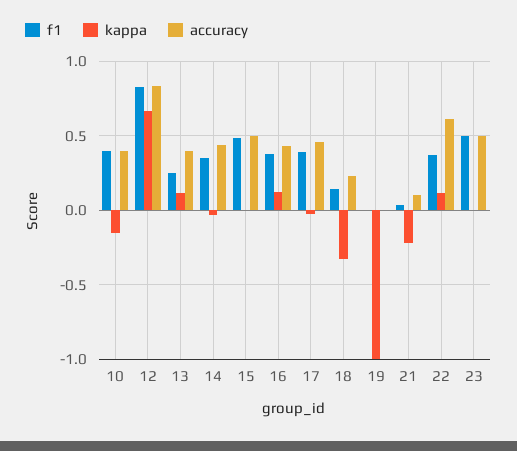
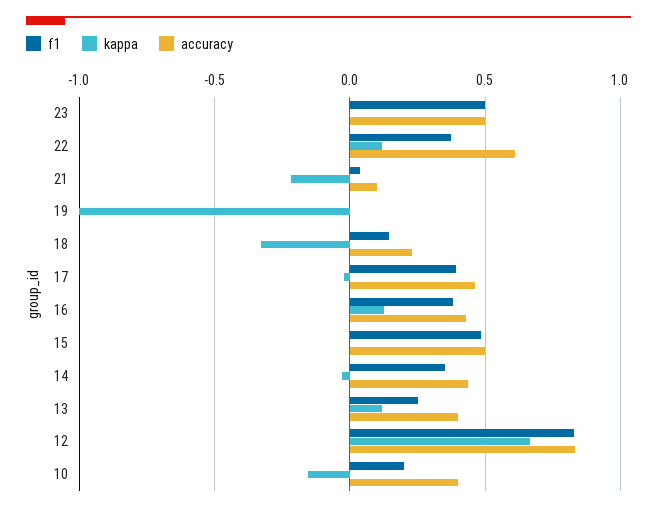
  {
    "f1": {
-     "10": 0.4,
+     "10": 0.2,
      "12": 0.85,
      "13": 0.25,
      "14": 0.35,
      "15": 0.5,
      "16": 0.4,
      "17": 0.4,
      "18": 0.15,
      "19": 0,
      "21": 0.05,
      "22": 0.35,
      "23": 0.5
    },
    "kappa": {
      "10": -0.15,
      "12": 0.65,
      "13": 0.1,
      "14": -0.05,
      "15": 0,
      "16": 0.15,
      "17": 0,
      "18": -0.35,
      "19": -1,
      "21": -0.2,
      "22": 0.1,
      "23": 0
    },
    "accuracy": {
      "10": 0.4,
      "12": 0.85,
      "13": 0.4,
      "14": 0.45,
      "15": 0.5,
      "16": 0.45,
      "17": 0.45,
      "18": 0.25,
      "19": 0,
      "21": 0.1,
      "22": 0.6,
      "23": 0.5
    }
  }

